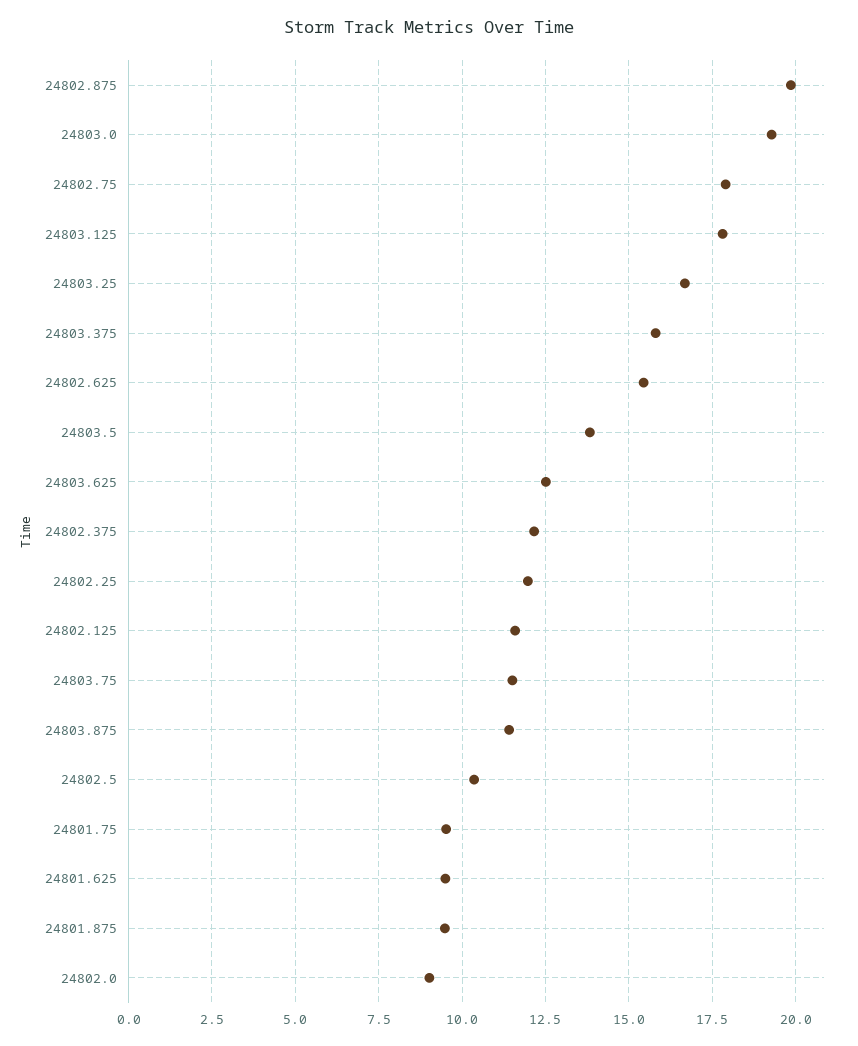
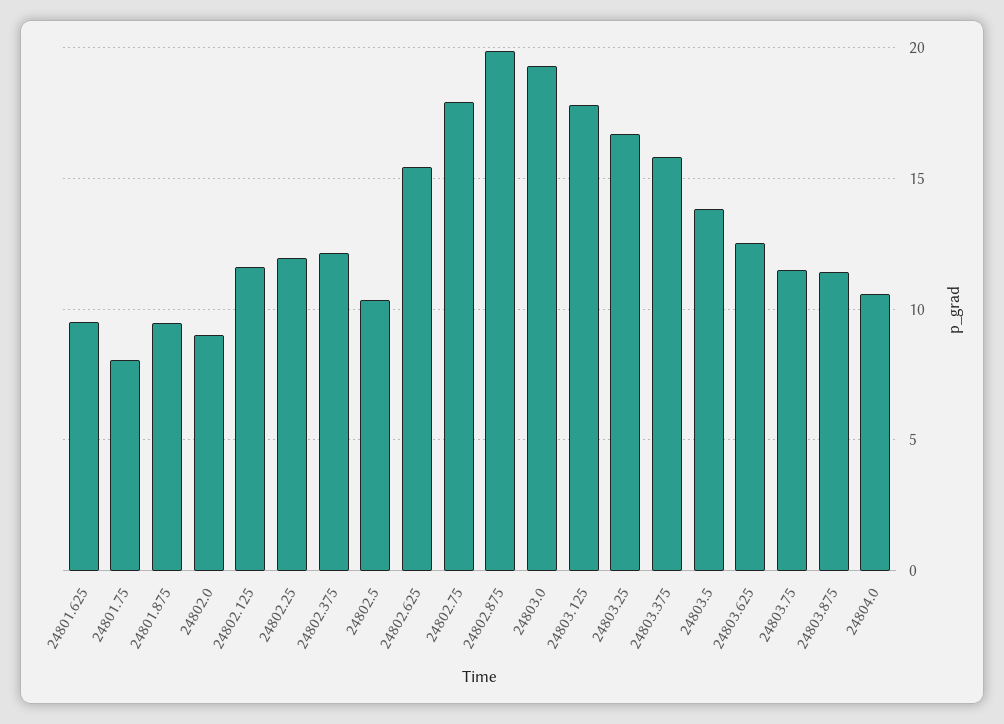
  {
    "24802.875": 19.75,
    "24803.0": 19.25,
    "24802.75": 18,
    "24803.125": 17.75,
    "24803.25": 16.75,
    "24803.375": 15.75,
    "24802.625": 15.5,
    "24803.5": 13.75,
    "24803.625": 12.5,
    "24802.375": 12.25,
    "24802.25": 12,
    "24802.125": 11.5,
    "24803.75": 11.5,
    "24803.875": 11.5,
    "24802.5": 10.25,
-   "24801.75": 9.5,
+   "24801.75": 8,
    "24801.625": 9.5,
    "24801.875": 9.5,
-   "24802.0": 9
+   "24802.0": 9,
+   "24804.0": 10.5
  }

